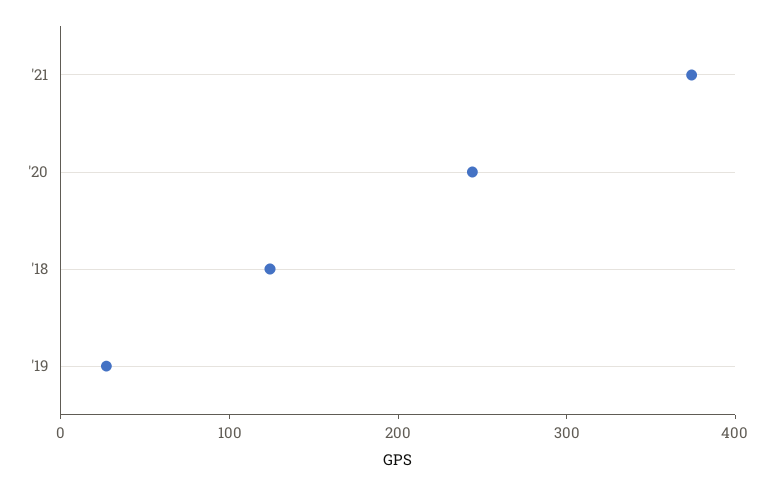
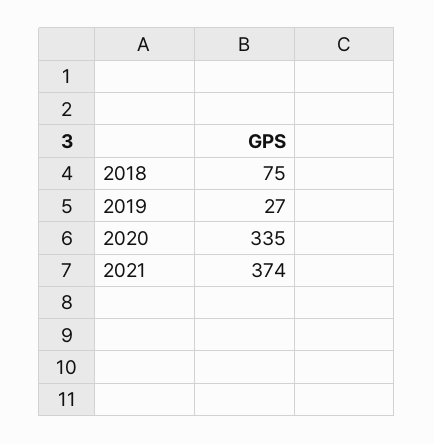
  {
    "'21": 374,
-   "'20": 240,
+   "'20": 335,
-   "'18": 120,
+   "'18": 75,
    "'19": 27
  }

